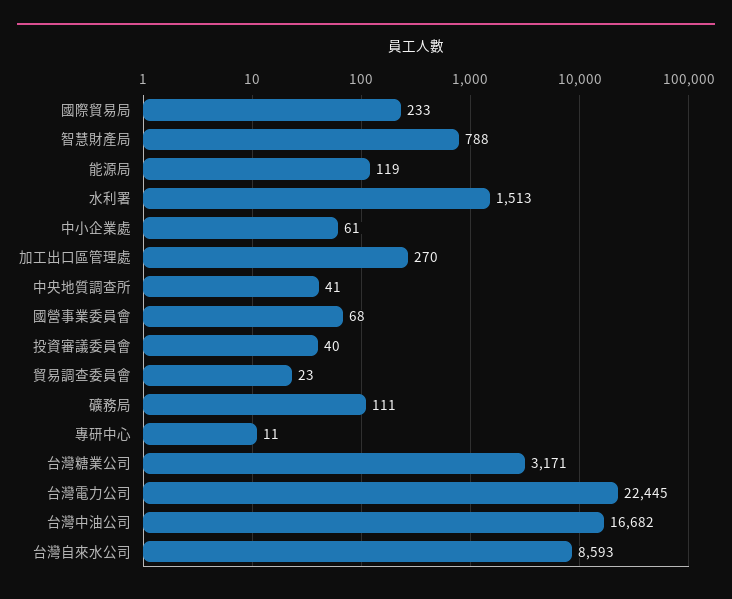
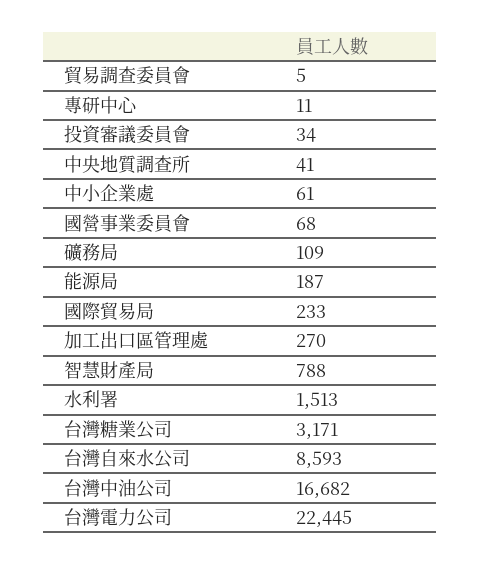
  {
    "國際貿易局": 233,
    "智慧財產局": 788,
-   "能源局": 119,
+   "能源局": 187,
    "水利署": 1513,
    "中小企業處": 61,
    "加工出口區管理處": 270,
    "中央地質調查所": 41,
    "國營事業委員會": 68,
-   "投資審議委員會": 40,
+   "投資審議委員會": 34,
-   "貿易調查委員會": 23,
+   "貿易調查委員會": 5,
-   "礦務局": 111,
+   "礦務局": 109,
    "專研中心": 11,
    "台灣糖業公司": 3171,
    "台灣電力公司": 22445,
    "台灣中油公司": 16682,
    "台灣自來水公司": 8593
  }

